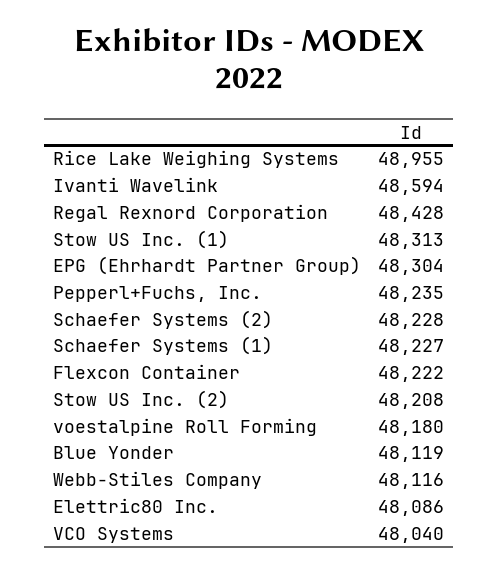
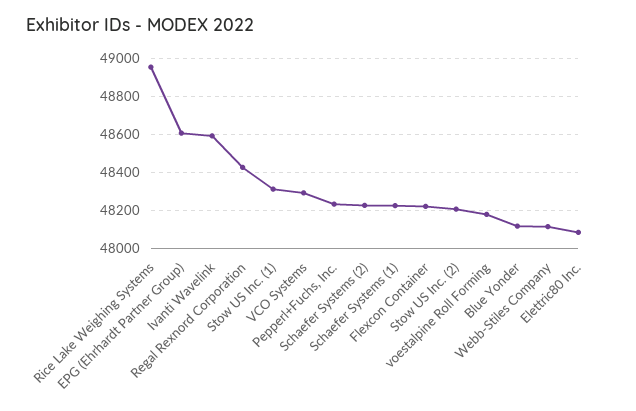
  {
    "Rice Lake Weighing Systems": 48955,
    "Ivanti Wavelink": 48594,
    "Regal Rexnord Corporation": 48428,
    "Stow US Inc. (1)": 48313,
-   "EPG (Ehrhardt Partner Group)": 48304,
+   "EPG (Ehrhardt Partner Group)": 48600,
    "Pepperl+Fuchs, Inc.": 48235,
    "Schaefer Systems (2)": 48228,
    "Schaefer Systems (1)": 48227,
    "Flexcon Container": 48222,
    "Stow US Inc. (2)": 48208,
    "voestalpine Roll Forming": 48180,
    "Blue Yonder": 48119,
    "Webb-Stiles Company": 48116,
    "Elettric80 Inc.": 48086,
-   "VCO Systems": 48040
+   "VCO Systems": 48300
  }

